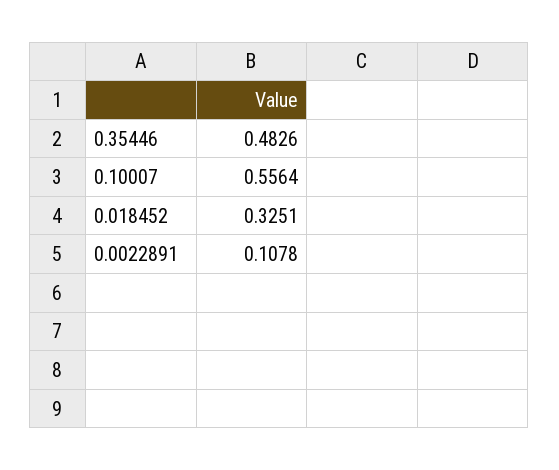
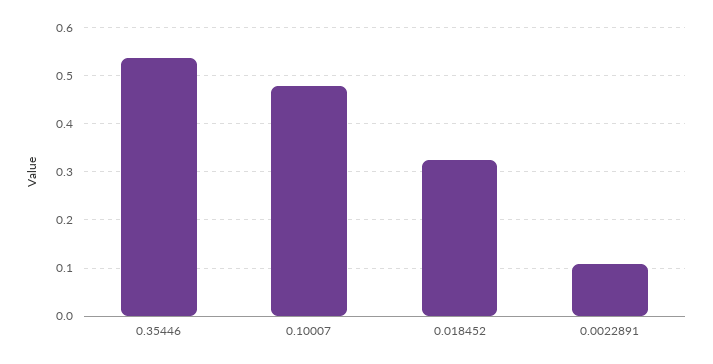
  {
-   "0.35446": 0.4826,
+   "0.35446": 0.54,
-   "0.10007": 0.5564,
+   "0.10007": 0.48,
    "0.018452": 0.3251,
    "0.0022891": 0.1078
  }

